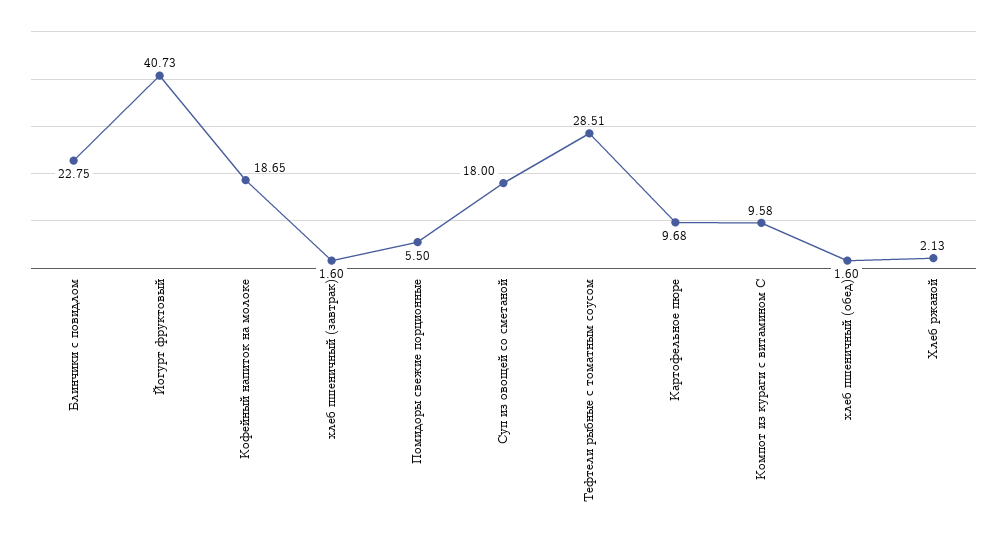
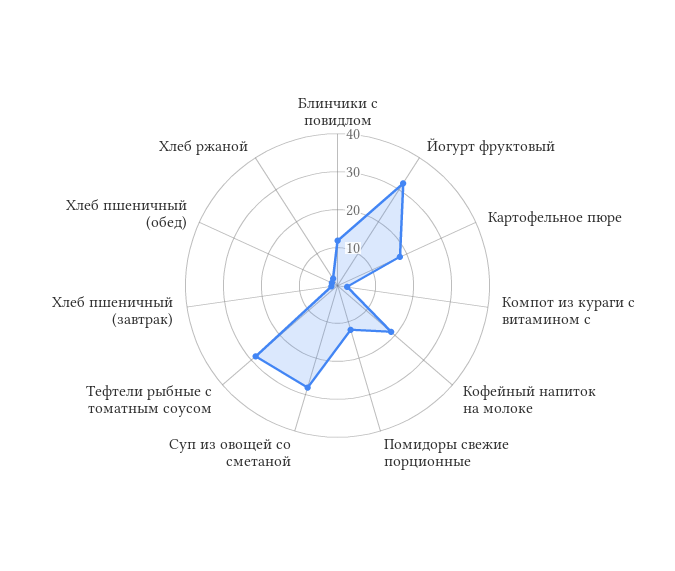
  {
-   "Блинчики с повидлом": 22.75,
+   "Блинчики с повидлом": 12.5,
-   "Йогурт фруктовый": 40.73,
+   "Йогурт фруктовый": 32.5,
    "Кофейный напиток на молоке": 18.65,
    "хлеб пшеничный (завтрак)": 1.6,
-   "Помидоры свежие порционные": 5.5,
+   "Помидоры свежие порционные": 12.5,
-   "Суп из овощей со сметаной": 18,
+   "Суп из овощей со сметаной": 27.5,
    "Тефтели рыбные с томатным соусом": 28.51,
-   "Картофельное пюре": 9.68,
+   "Картофельное пюре": 17.5,
-   "Компот из кураги с витамином С": 9.58,
+   "Компот из кураги с витамином С": 2.5,
    "хлеб пшеничный (обед)": 1.6,
    "Хлеб ржаной": 2.13
  }

